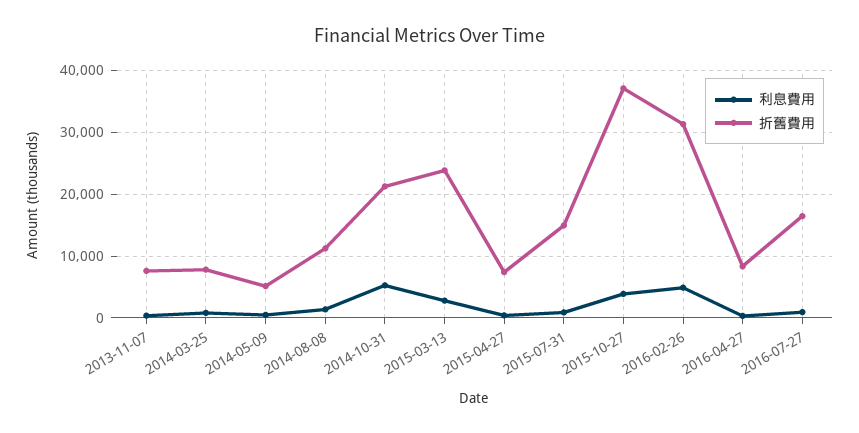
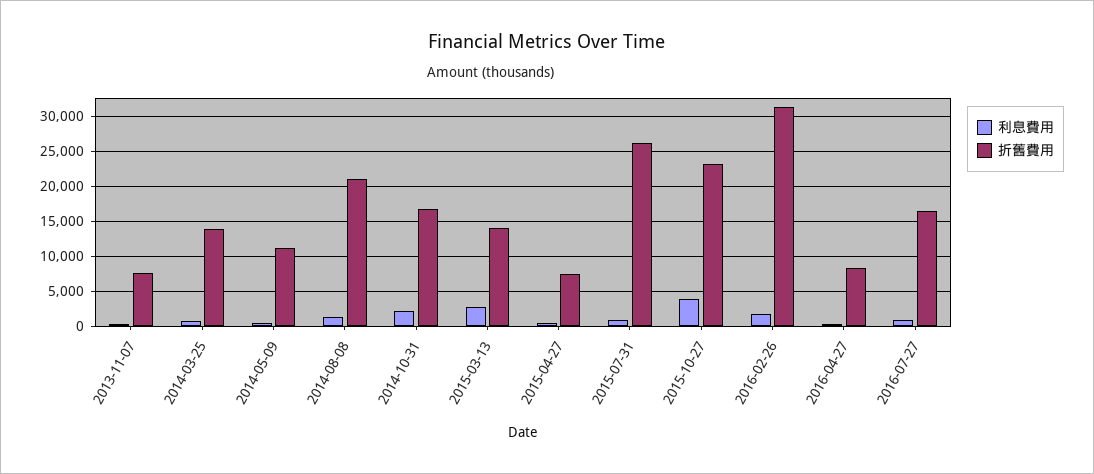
  {
    "利息費用": {
      "2013-11-07": 0,
      "2014-03-25": 1000,
      "2014-05-09": 0,
      "2014-08-08": 1000,
-     "2014-10-31": 5000,
+     "2014-10-31": 2000,
      "2015-03-13": 3000,
      "2015-04-27": 0,
      "2015-07-31": 1000,
      "2015-10-27": 4000,
-     "2016-02-26": 5000,
+     "2016-02-26": 2000,
      "2016-04-27": 0,
      "2016-07-27": 1000
    },
    "折舊費用": {
      "2013-11-07": 8000,
-     "2014-03-25": 8000,
+     "2014-03-25": 14000,
-     "2014-05-09": 5000,
+     "2014-05-09": 11000,
-     "2014-08-08": 11000,
+     "2014-08-08": 21000,
-     "2014-10-31": 21000,
+     "2014-10-31": 17000,
-     "2015-03-13": 24000,
+     "2015-03-13": 14000,
      "2015-04-27": 7000,
-     "2015-07-31": 15000,
+     "2015-07-31": 26000,
-     "2015-10-27": 37000,
+     "2015-10-27": 23000,
      "2016-02-26": 31000,
      "2016-04-27": 8000,
      "2016-07-27": 16000
    }
  }

